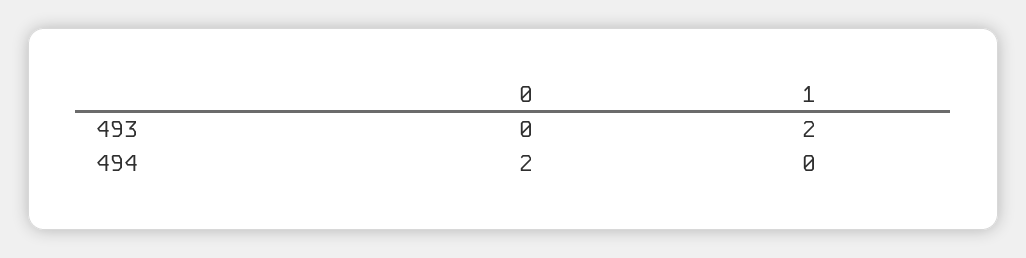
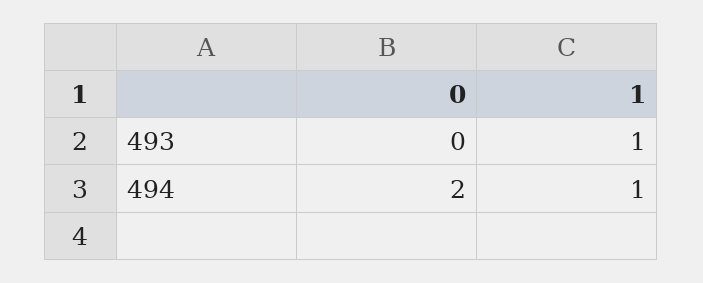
  {
    "0": {
      "493": 0,
      "494": 2
    },
    "1": {
-     "493": 2,
+     "493": 1,
-     "494": 0
+     "494": 1
    }
  }

